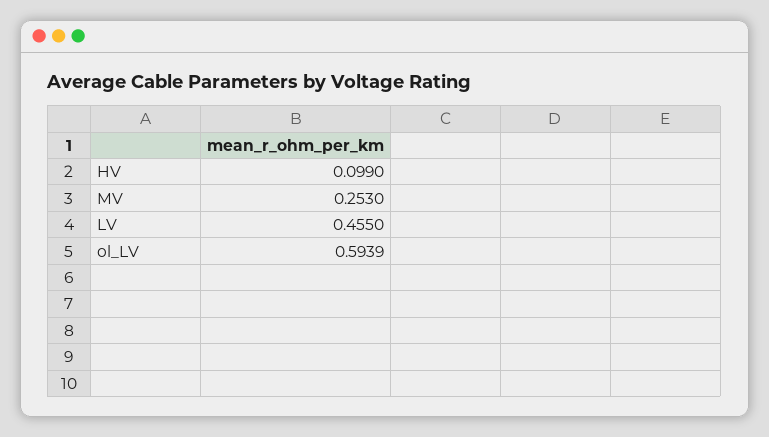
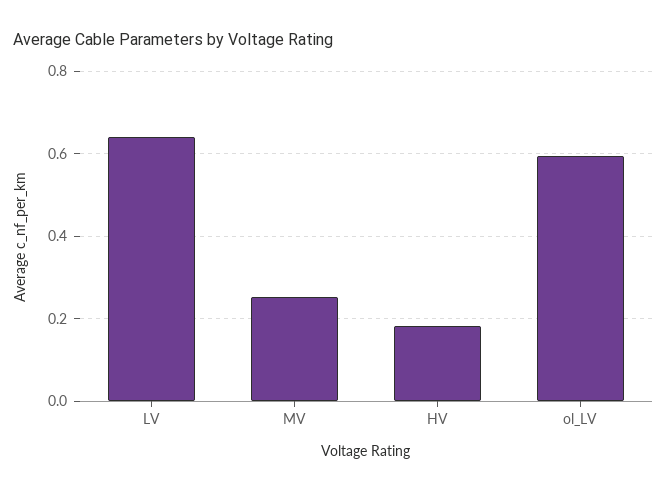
  {
-   "HV": 0.099,
+   "HV": 0.18,
    "MV": 0.253,
-   "LV": 0.455,
+   "LV": 0.64,
    "ol_LV": 0.5939
  }

